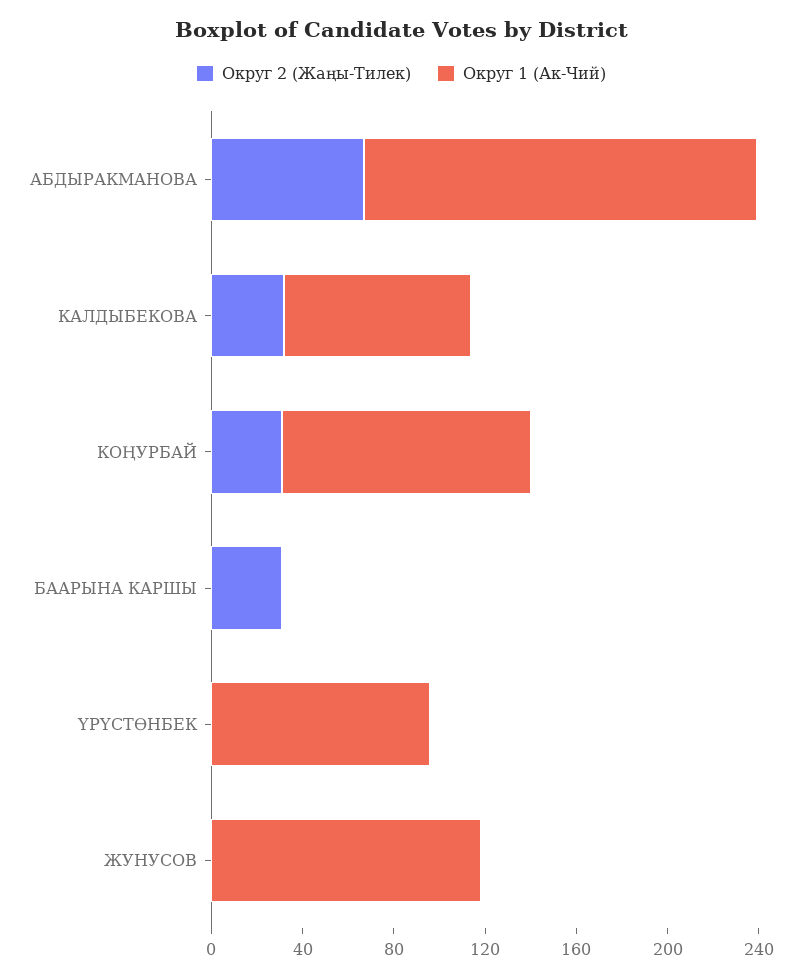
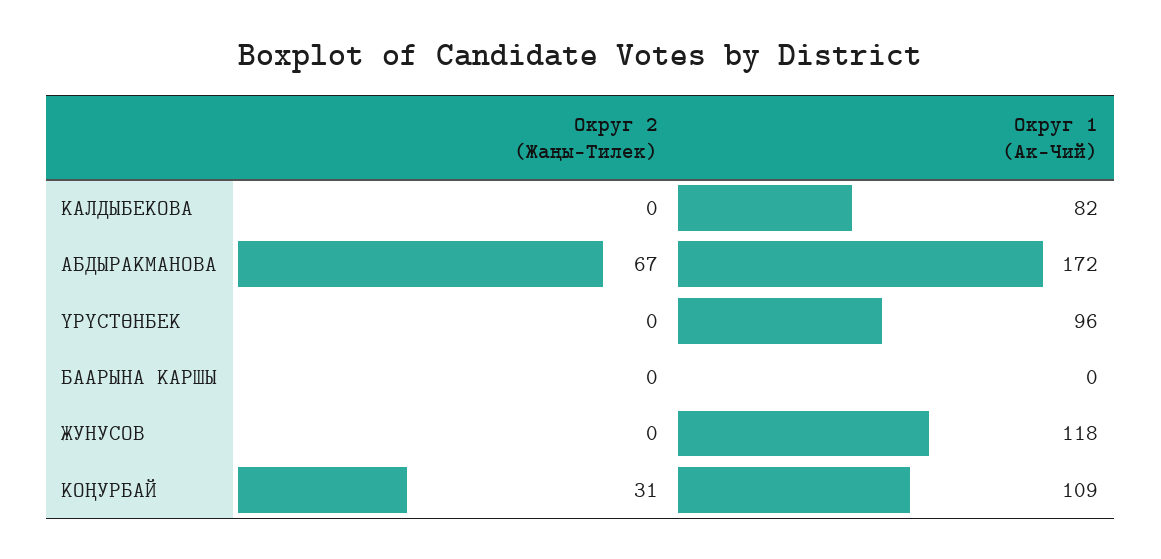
  {
    "Округ 2 (Жаңы-Тилек)": {
      "АБДЫРАКМАНОВА": 67,
-     "КАЛДЫБЕКОВА": 30,
+     "КАЛДЫБЕКОВА": 0,
      "КОҢУРБАЙ": 31,
-     "БААРЫНА КАРШЫ": 30,
+     "БААРЫНА КАРШЫ": 0,
      "ҮРҮСТӨНБЕК": 0,
      "ЖУНУСОВ": 0
    },
    "Округ 1 (Ак-Чий)": {
      "АБДЫРАКМАНОВА": 172,
      "КАЛДЫБЕКОВА": 82,
      "КОҢУРБАЙ": 109,
      "БААРЫНА КАРШЫ": 0,
      "ҮРҮСТӨНБЕК": 96,
      "ЖУНУСОВ": 118
    }
  }

